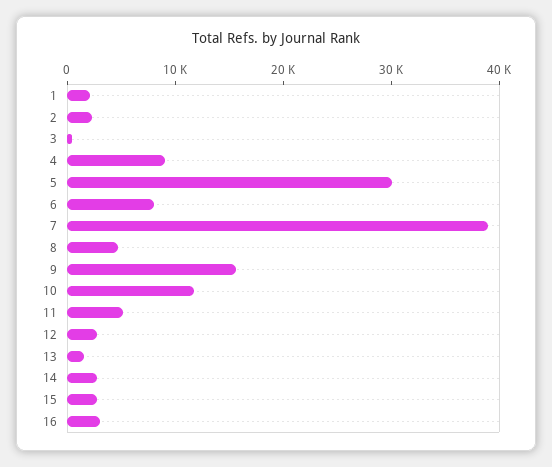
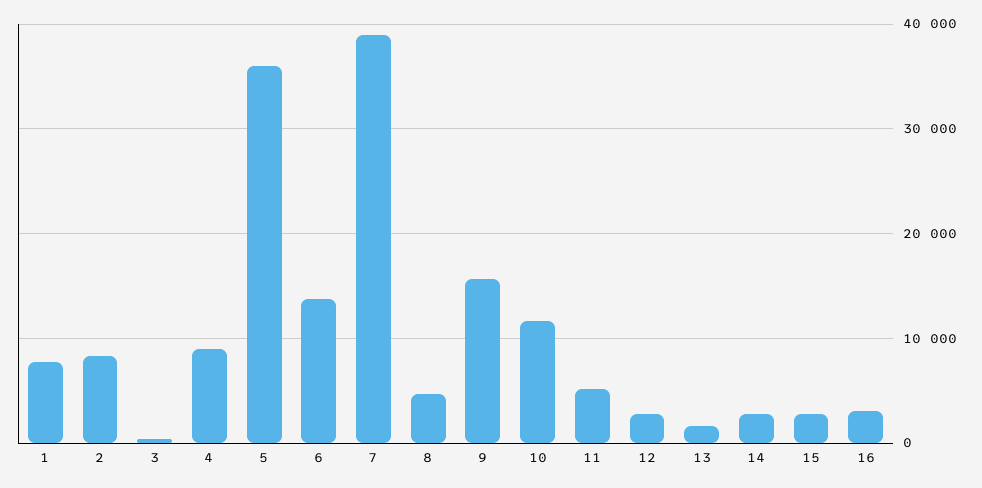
  {
-   "1": 2000,
+   "1": 8000,
-   "2": 2000,
+   "2": 8000,
    "3": 0,
    "4": 9000,
-   "5": 30000,
+   "5": 36000,
-   "6": 8000,
+   "6": 14000,
    "7": 39000,
    "8": 5000,
    "9": 16000,
    "10": 12000,
    "11": 5000,
    "12": 3000,
    "13": 2000,
    "14": 3000,
    "15": 3000,
    "16": 3000
  }

